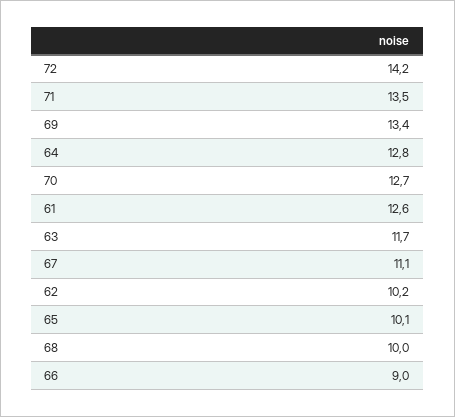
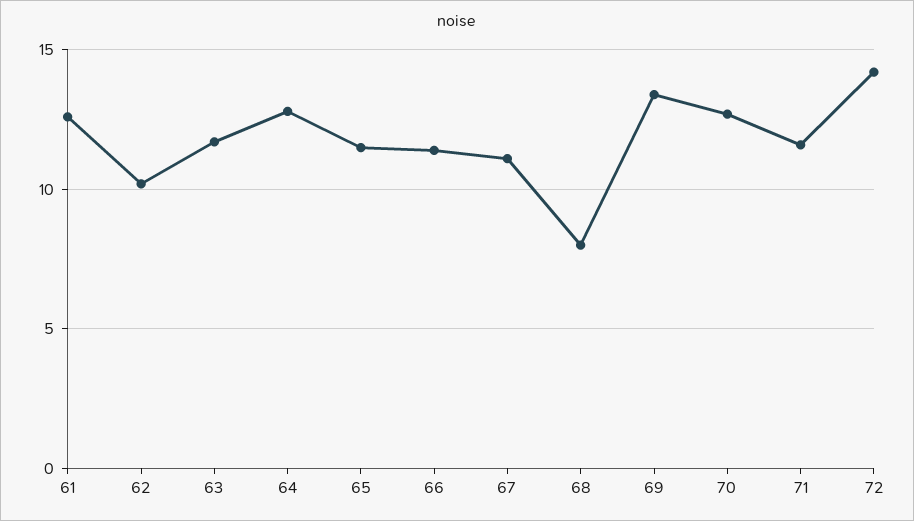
  {
    "72": 14.2,
-   "71": 13.5,
+   "71": 11.5,
    "69": 13.4,
    "64": 12.8,
    "70": 12.7,
    "61": 12.6,
    "63": 11.7,
    "67": 11.1,
    "62": 10.2,
-   "65": 10.1,
+   "65": 11.5,
-   "68": 10,
+   "68": 8,
-   "66": 9
+   "66": 11.5
  }

